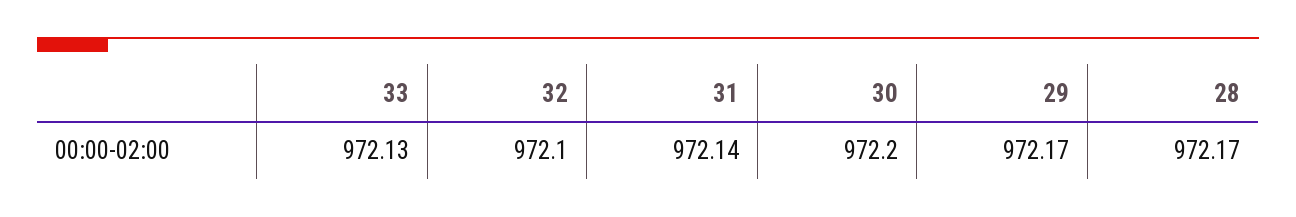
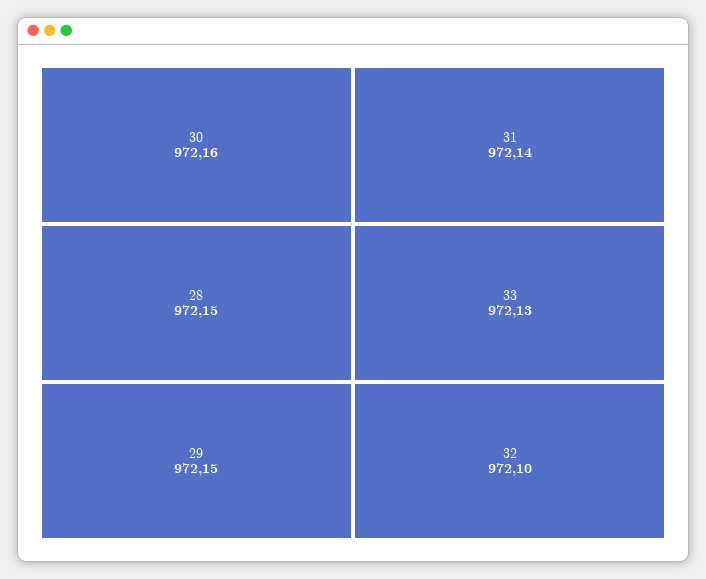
  {
    "33": 972.13,
    "32": 972.1,
    "31": 972.14,
-   "30": 972.2,
+   "30": 972.16,
-   "29": 972.17,
+   "29": 972.15,
-   "28": 972.17
+   "28": 972.15
  }

